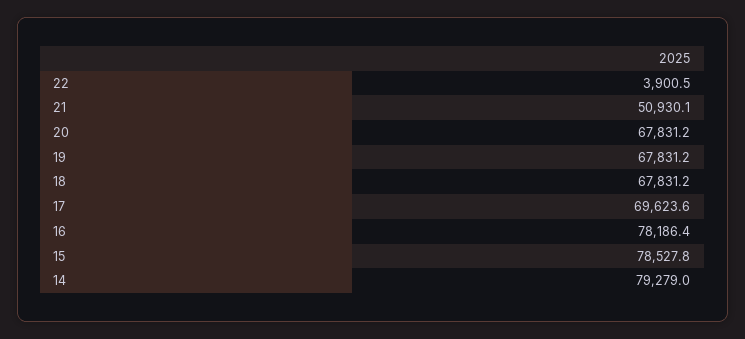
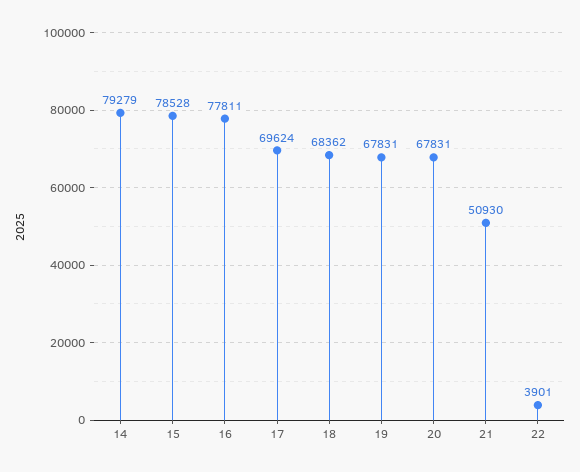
  {
    "22": 3900.5,
    "21": 50930.1,
    "20": 67831.2,
    "19": 67831.2,
-   "18": 67831.2,
+   "18": 68362,
    "17": 69623.6,
-   "16": 78186.4,
+   "16": 77811,
    "15": 78527.8,
    "14": 79279
  }

